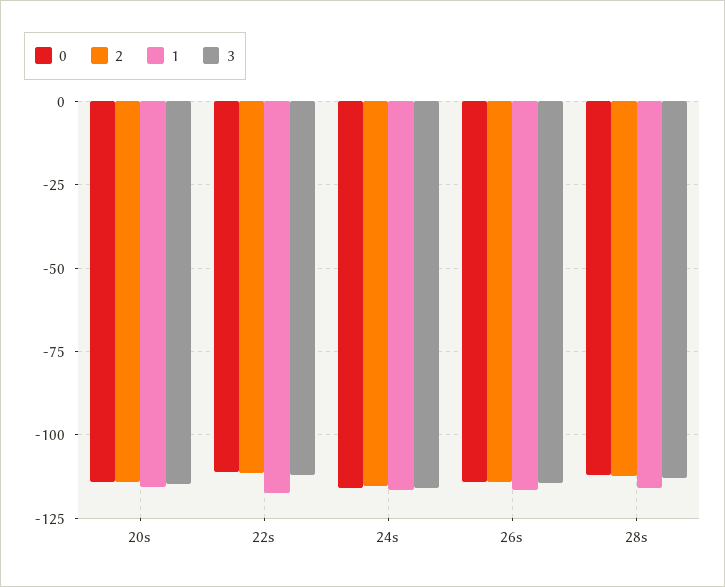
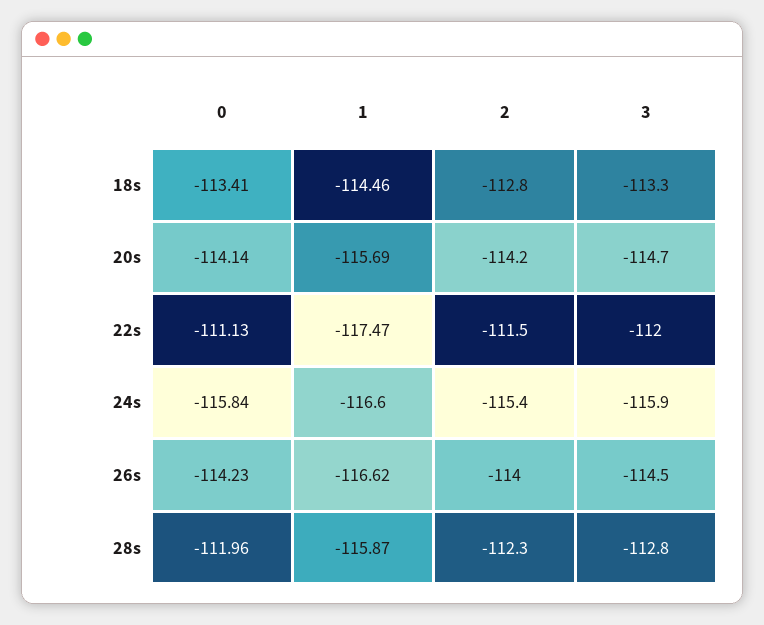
  {
    "0": {
      "20s": -114.14,
      "22s": -111.13,
      "24s": -115.84,
      "26s": -114.23,
-     "28s": -111.96
+     "28s": -111.96,
+     "18s": -113.41
    },
    "2": {
      "20s": -114.2,
      "22s": -111.5,
      "24s": -115.4,
      "26s": -114,
-     "28s": -112.3
+     "28s": -112.3,
+     "18s": -112.8
    },
    "1": {
      "20s": -115.69,
      "22s": -117.47,
      "24s": -116.6,
      "26s": -116.62,
-     "28s": -115.87
+     "28s": -115.87,
+     "18s": -114.46
    },
    "3": {
      "20s": -114.7,
      "22s": -112,
      "24s": -115.9,
      "26s": -114.5,
-     "28s": -112.8
+     "28s": -112.8,
+     "18s": -113.3
    }
  }

